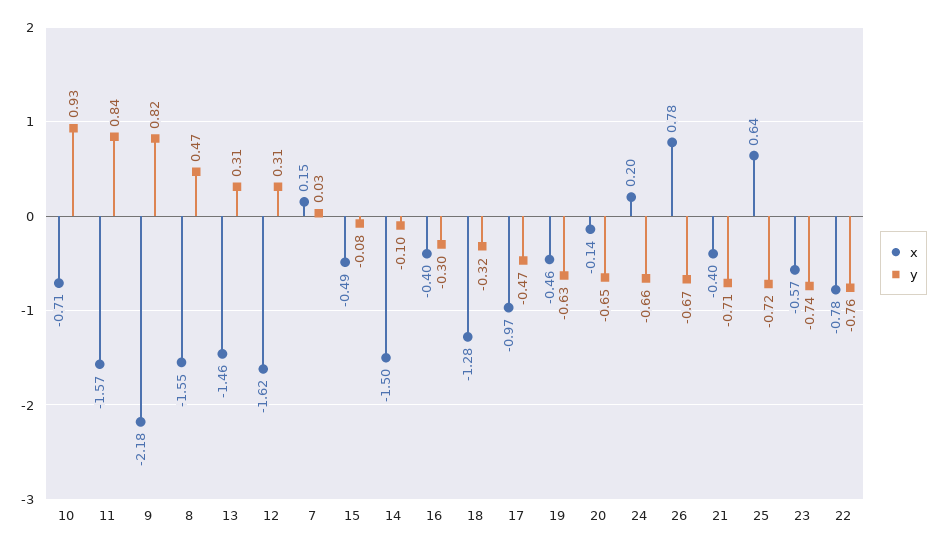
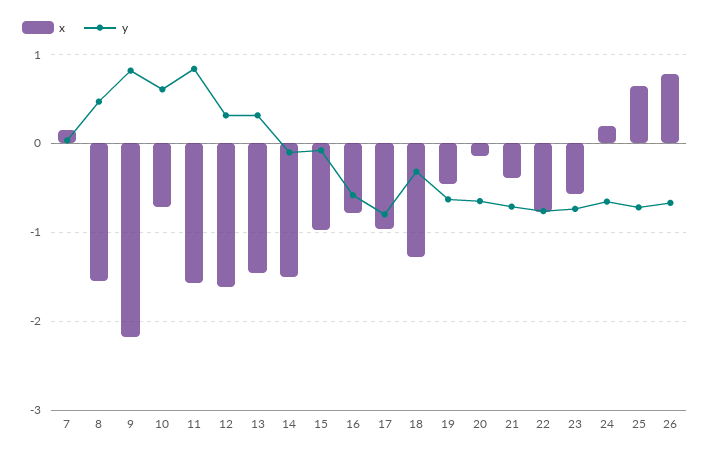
  {
    "x": {
      "10": -0.71,
      "11": -1.57,
      "9": -2.18,
      "8": -1.55,
      "13": -1.46,
      "12": -1.62,
      "7": 0.15,
-     "15": -0.49,
+     "15": -1,
      "14": -1.5,
-     "16": -0.4,
+     "16": -0.8,
      "18": -1.28,
      "17": -0.97,
      "19": -0.46,
      "20": -0.14,
      "24": 0.2,
      "26": 0.78,
      "21": -0.4,
      "25": 0.64,
      "23": -0.57,
      "22": -0.78
    },
    "y": {
-     "10": 0.93,
+     "10": 0.6,
      "11": 0.84,
      "9": 0.82,
      "8": 0.47,
      "13": 0.31,
      "12": 0.31,
      "7": 0.03,
      "15": -0.08,
      "14": -0.1,
-     "16": -0.3,
+     "16": -0.6,
      "18": -0.32,
-     "17": -0.47,
+     "17": -0.8,
      "19": -0.63,
      "20": -0.65,
      "24": -0.66,
      "26": -0.67,
      "21": -0.71,
      "25": -0.72,
      "23": -0.74,
      "22": -0.76
    }
  }

